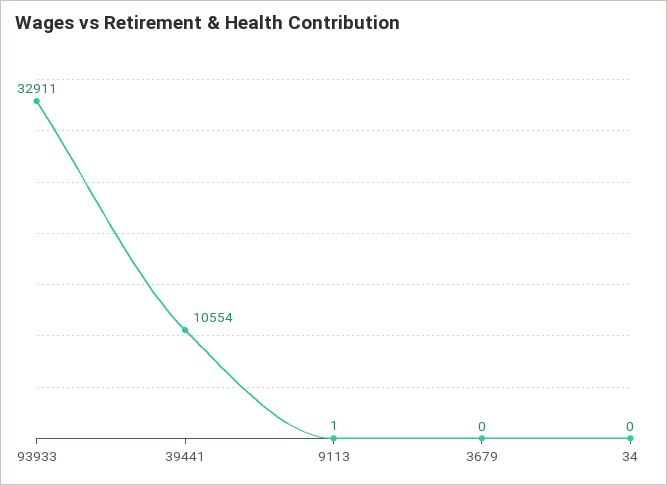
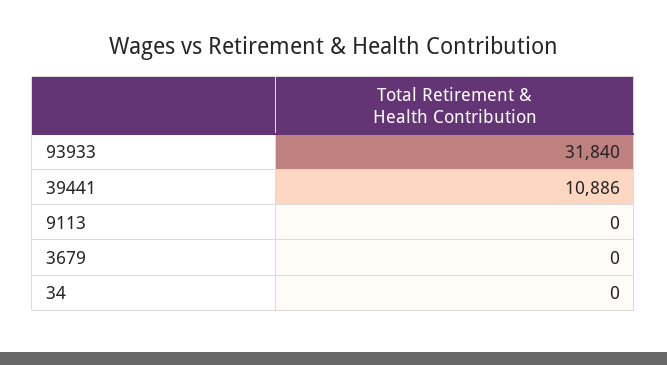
  {
-   "93933": 32911,
+   "93933": 31840,
-   "39441": 10554,
+   "39441": 10886,
-   "9113": 1,
+   "9113": 0,
    "3679": 0,
    "34": 0
  }

